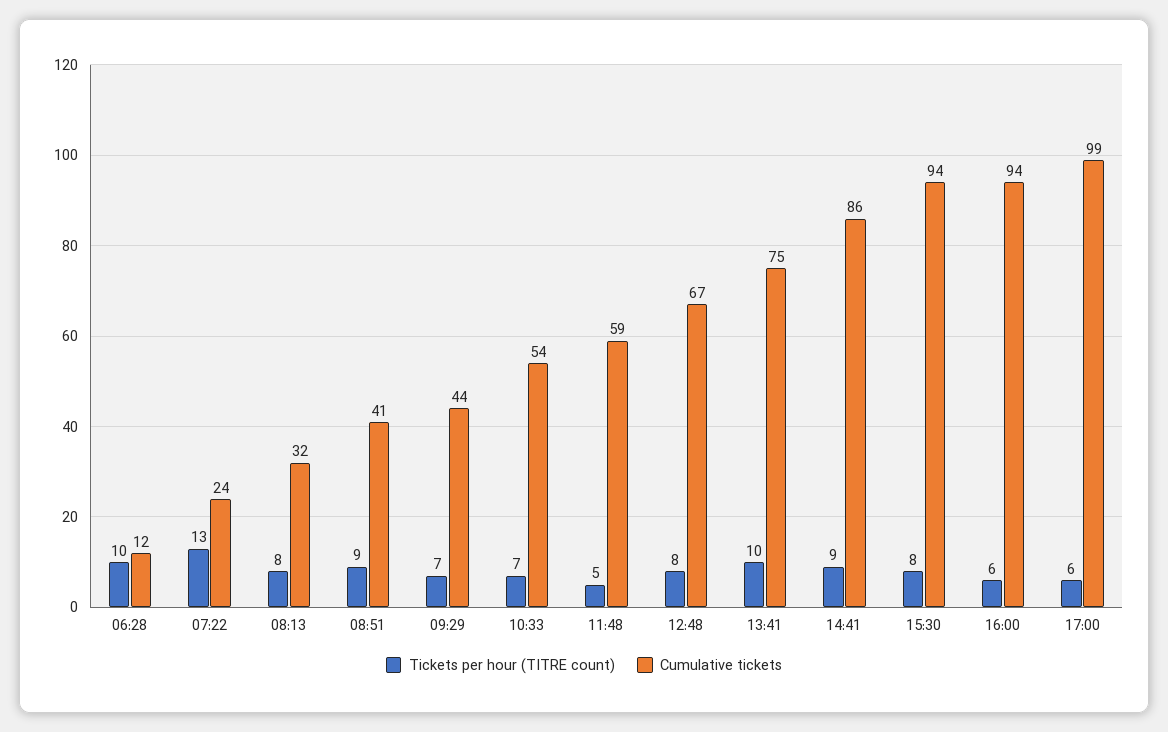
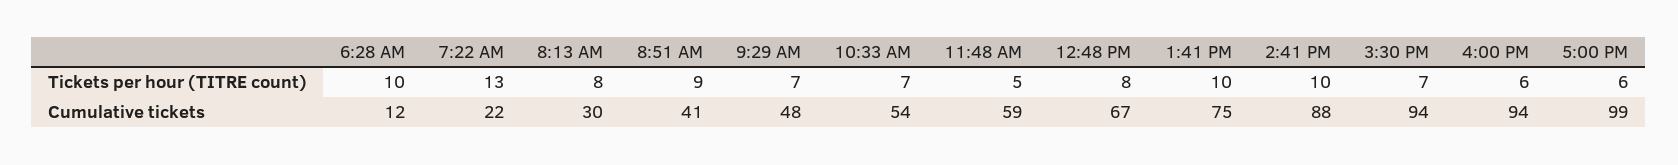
  {
    "Tickets per hour (TITRE count)": {
      "06:28": 10,
      "07:22": 13,
      "08:13": 8,
      "08:51": 9,
      "09:29": 7,
      "10:33": 7,
      "11:48": 5,
      "12:48": 8,
      "13:41": 10,
-     "14:41": 9,
+     "14:41": 10,
-     "15:30": 8,
+     "15:30": 7,
      "16:00": 6,
      "17:00": 6
    },
    "Cumulative tickets": {
      "06:28": 12,
-     "07:22": 24,
+     "07:22": 22,
-     "08:13": 32,
+     "08:13": 30,
      "08:51": 41,
-     "09:29": 44,
+     "09:29": 48,
      "10:33": 54,
      "11:48": 59,
      "12:48": 67,
      "13:41": 75,
-     "14:41": 86,
+     "14:41": 88,
      "15:30": 94,
      "16:00": 94,
      "17:00": 99
    }
  }

